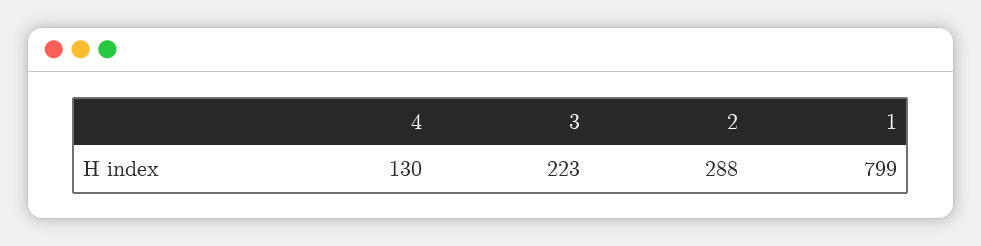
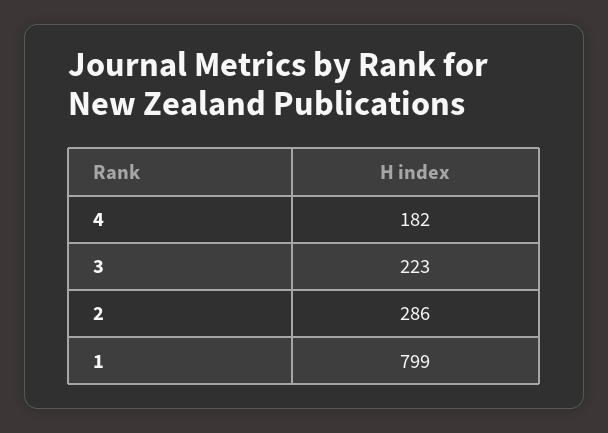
  {
-   "4": 130,
+   "4": 182,
    "3": 223,
-   "2": 288,
+   "2": 286,
    "1": 799
  }

